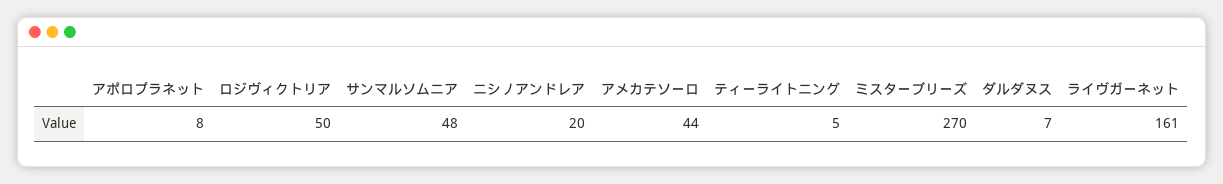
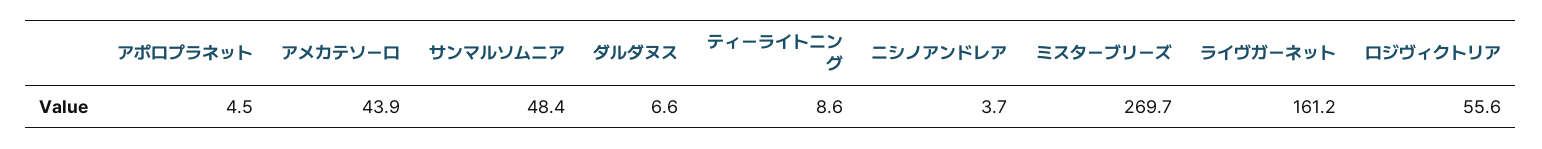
  {
-   "アポロプラネット": 8,
+   "アポロプラネット": 4.5,
-   "ロジヴィクトリア": 50,
+   "ロジヴィクトリア": 55.6,
    "サンマルソムニア": 48.4,
-   "ニシノアンドレア": 20,
+   "ニシノアンドレア": 3.7,
    "アメカテソーロ": 43.9,
-   "ティーライトニング": 5,
+   "ティーライトニング": 8.6,
    "ミスターブリーズ": 269.7,
    "ダルダヌス": 6.6,
    "ライヴガーネット": 161.2
  }

